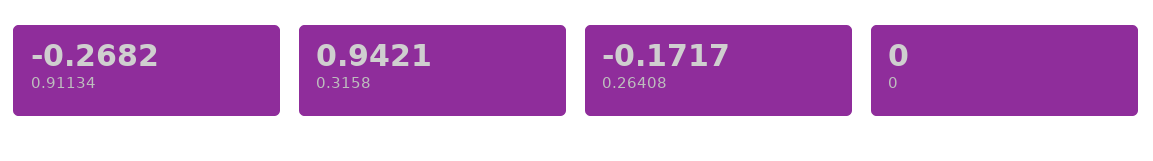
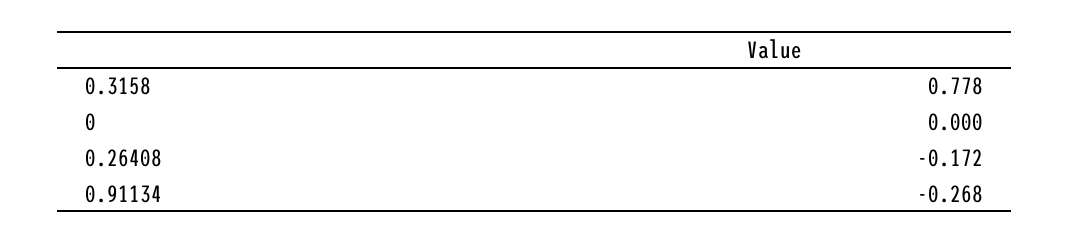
  {
    "0.91134": -0.2682,
-   "0.3158": 0.9421,
+   "0.3158": 0.778,
    "0.26408": -0.1717,
    "0": 0
  }

